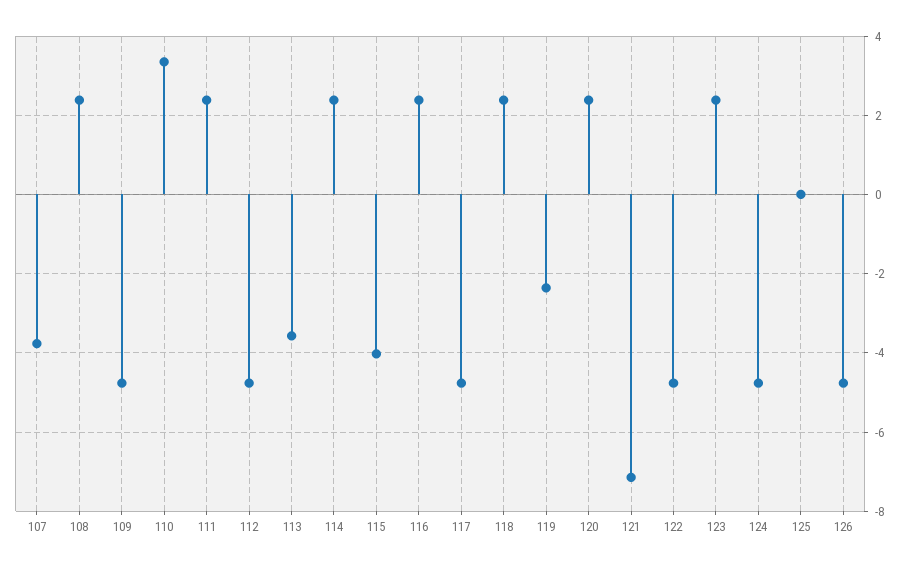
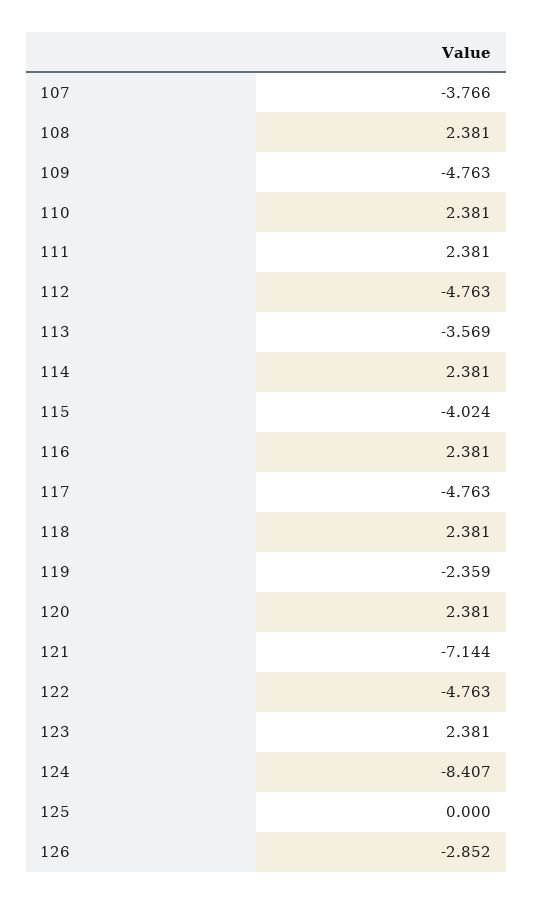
  {
    "107": -3.766,
    "108": 2.381,
    "109": -4.763,
-   "110": 3.4,
+   "110": 2.381,
    "111": 2.381,
    "112": -4.763,
    "113": -3.569,
    "114": 2.381,
    "115": -4.024,
    "116": 2.381,
    "117": -4.763,
    "118": 2.381,
    "119": -2.359,
    "120": 2.381,
    "121": -7.144,
    "122": -4.763,
    "123": 2.381,
-   "124": -4.8,
+   "124": -8.407,
    "125": 0,
-   "126": -4.8
+   "126": -2.852
  }

